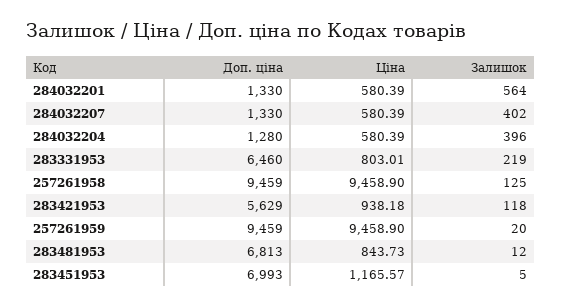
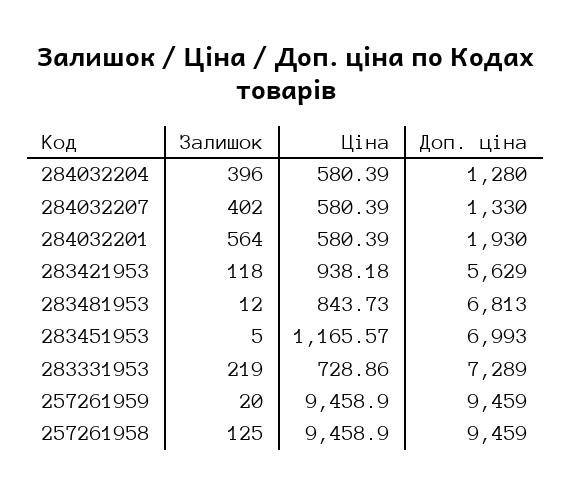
  {
    "Доп. ціна": {
-     "284032201": 1330,
+     "284032201": 1930,
      "284032207": 1330,
      "284032204": 1280,
-     "283331953": 6460,
+     "283331953": 7289,
      "257261958": 9459,
      "283421953": 5629,
      "257261959": 9459,
      "283481953": 6813,
      "283451953": 6993
    },
    "Ціна": {
      "284032201": 580.39,
      "284032207": 580.39,
      "284032204": 580.39,
-     "283331953": 803.01,
+     "283331953": 728.86,
      "257261958": 9458.9,
      "283421953": 938.18,
      "257261959": 9458.9,
      "283481953": 843.73,
      "283451953": 1165.57
    },
    "Залишок": {
      "284032201": 564,
      "284032207": 402,
      "284032204": 396,
      "283331953": 219,
      "257261958": 125,
      "283421953": 118,
      "257261959": 20,
      "283481953": 12,
      "283451953": 5
    }
  }

